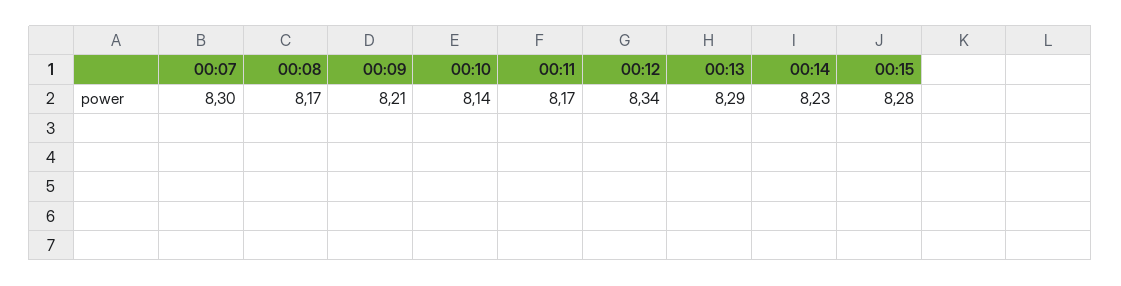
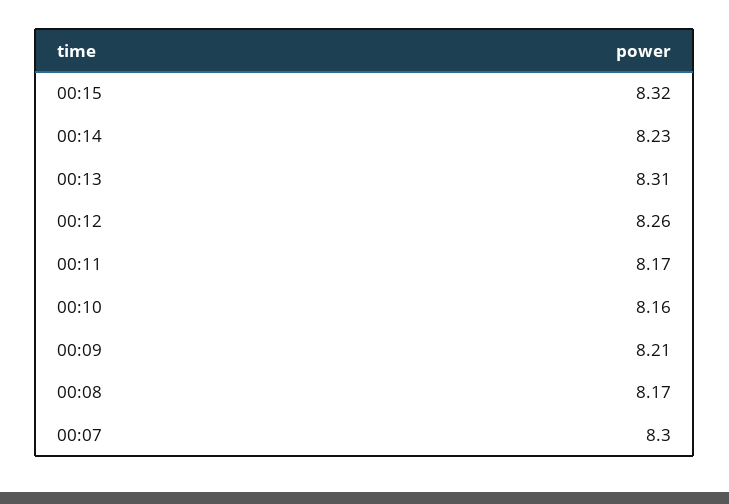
  {
    "00:07": 8.3,
    "00:08": 8.17,
    "00:09": 8.21,
-   "00:10": 8.14,
+   "00:10": 8.16,
    "00:11": 8.17,
-   "00:12": 8.34,
+   "00:12": 8.26,
-   "00:13": 8.29,
+   "00:13": 8.31,
    "00:14": 8.23,
-   "00:15": 8.28
+   "00:15": 8.32
  }

